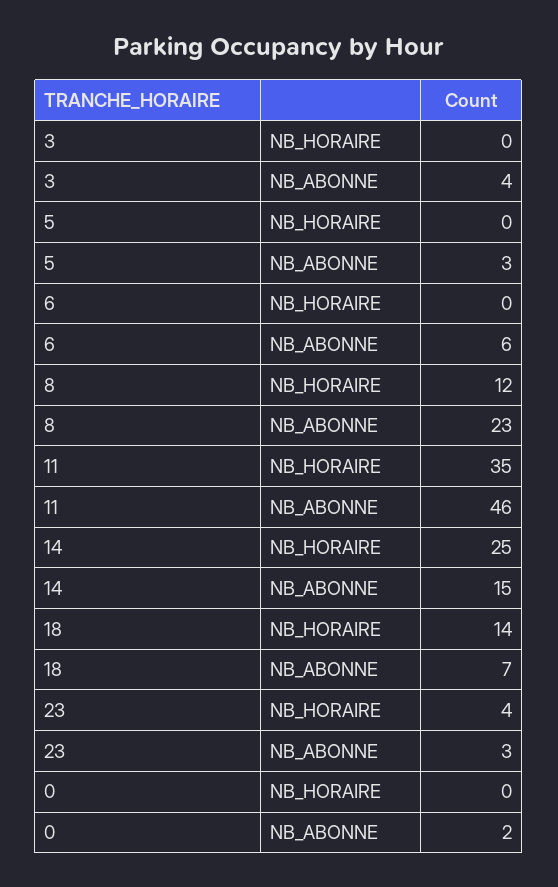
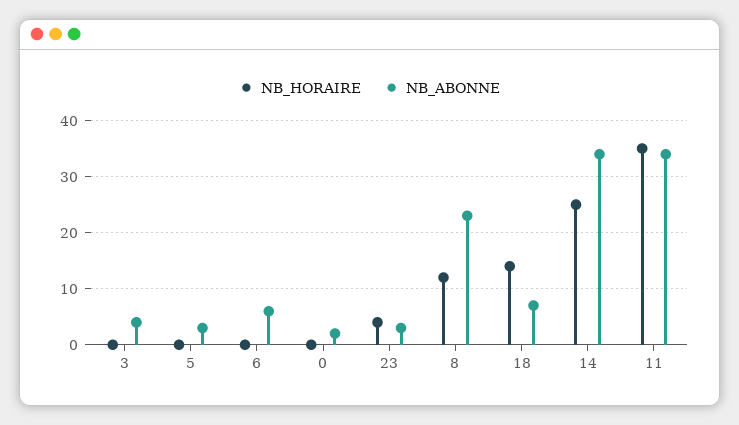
  {
    "NB_HORAIRE": {
      "3": 0,
      "5": 0,
      "6": 0,
      "8": 12,
      "11": 35,
      "14": 25,
      "18": 14,
      "23": 4,
      "0": 0
    },
    "NB_ABONNE": {
      "3": 4,
      "5": 3,
      "6": 6,
      "8": 23,
-     "11": 46,
+     "11": 35,
-     "14": 15,
+     "14": 35,
      "18": 7,
      "23": 3,
      "0": 2
    }
  }

